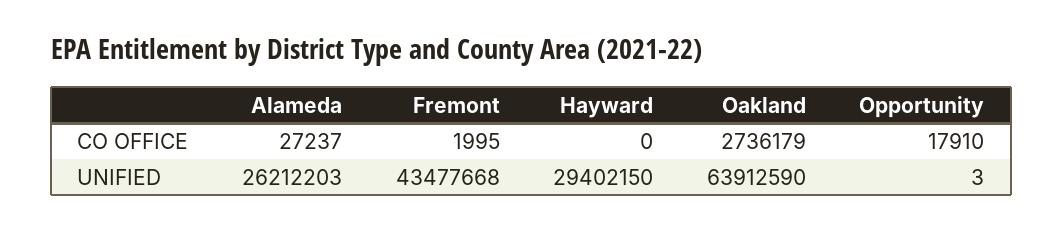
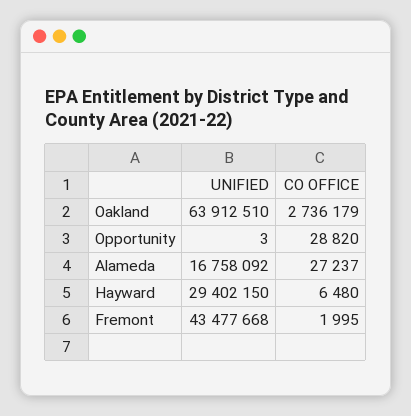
  {
    "Alameda": {
      "CO OFFICE": 27237,
-     "UNIFIED": 26212203
+     "UNIFIED": 16758092
    },
    "Fremont": {
      "CO OFFICE": 1995,
      "UNIFIED": 43477668
    },
    "Hayward": {
-     "CO OFFICE": 0,
+     "CO OFFICE": 6480,
      "UNIFIED": 29402150
    },
    "Oakland": {
      "CO OFFICE": 2736179,
-     "UNIFIED": 63912590
+     "UNIFIED": 63912510
    },
    "Opportunity": {
-     "CO OFFICE": 17910,
+     "CO OFFICE": 28820,
      "UNIFIED": 3
    }
  }

